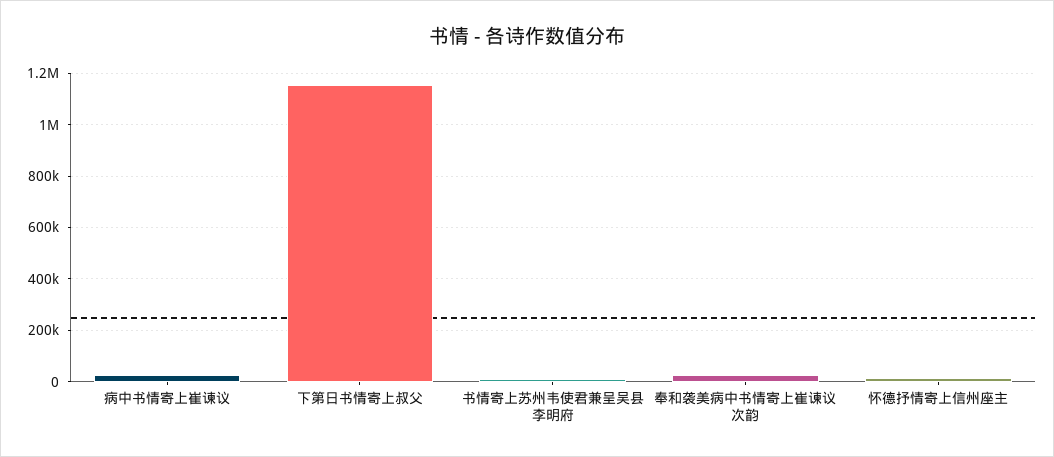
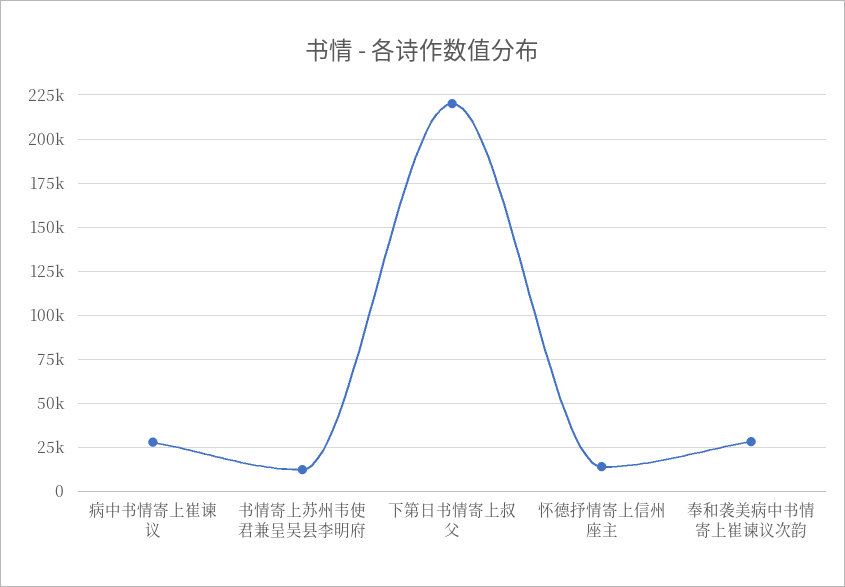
  {
    "病中书情寄上崔谏议": 30000,
-   "下第日书情寄上叔父": 1150000,
+   "下第日书情寄上叔父": 220000,
    "书情寄上苏州韦使君兼呈吴县李明府": 10000,
    "奉和袭美病中书情寄上崔谏议次韵": 30000,
    "怀德抒情寄上信州座主": 15000
  }

